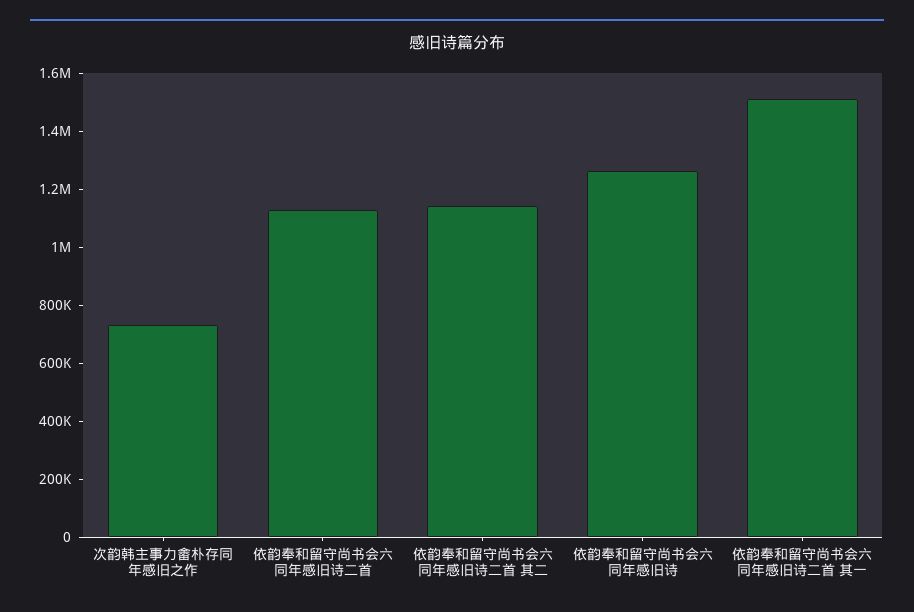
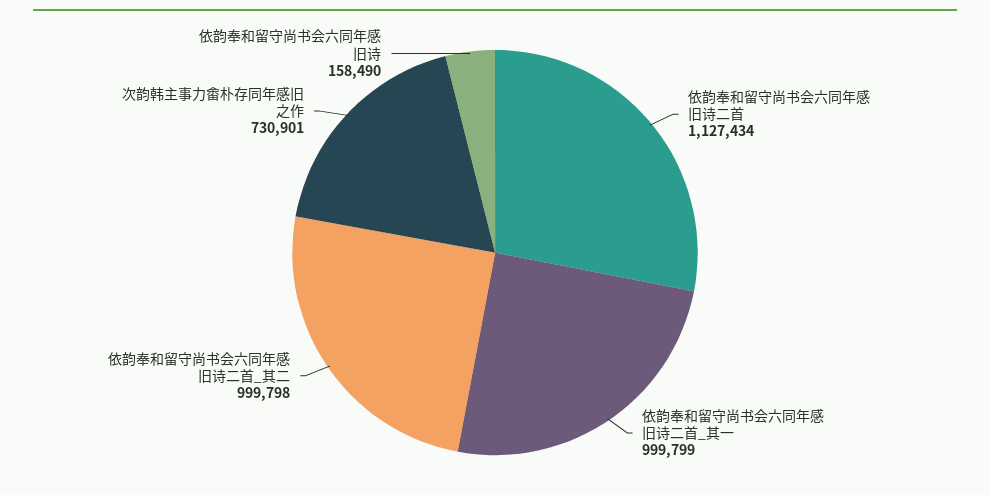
  {
    "次韵韩主事力畬朴存同年感旧之作": 730901,
    "依韵奉和留守尚书会六同年感旧诗二首": 1127434,
-   "依韵奉和留守尚书会六同年感旧诗二首 其二": 1150000,
+   "依韵奉和留守尚书会六同年感旧诗二首 其二": 999798,
-   "依韵奉和留守尚书会六同年感旧诗": 1250000,
+   "依韵奉和留守尚书会六同年感旧诗": 158490,
-   "依韵奉和留守尚书会六同年感旧诗二首 其一": 1500000
+   "依韵奉和留守尚书会六同年感旧诗二首 其一": 999799
  }

